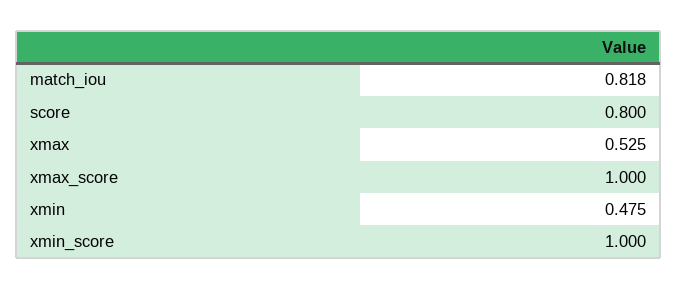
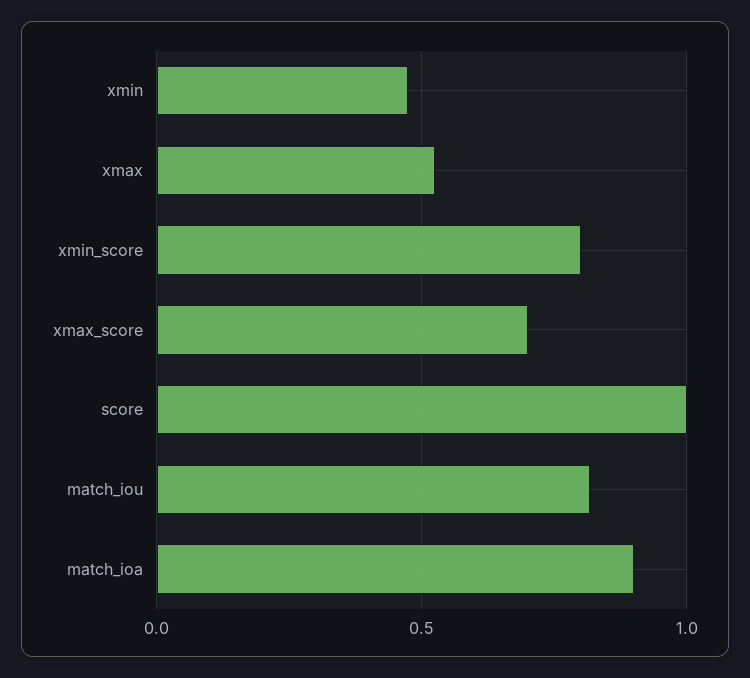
  {
    "match_iou": 0.818,
-   "score": 0.8,
+   "score": 1,
    "xmax": 0.525,
-   "xmax_score": 1,
+   "xmax_score": 0.7,
    "xmin": 0.475,
-   "xmin_score": 1
+   "xmin_score": 0.8,
+   "match_ioa": 0.9
  }

